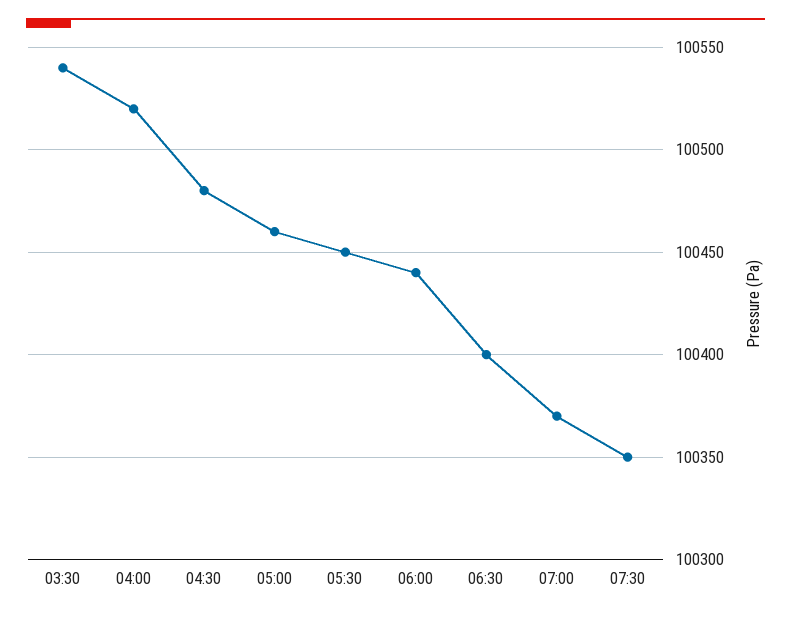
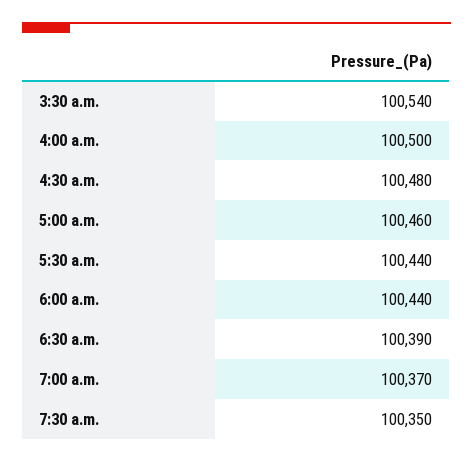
  {
    "03:30": 100540,
-   "04:00": 100520,
+   "04:00": 100500,
    "04:30": 100480,
    "05:00": 100460,
-   "05:30": 100450,
+   "05:30": 100440,
    "06:00": 100440,
-   "06:30": 100400,
+   "06:30": 100390,
    "07:00": 100370,
    "07:30": 100350
  }

